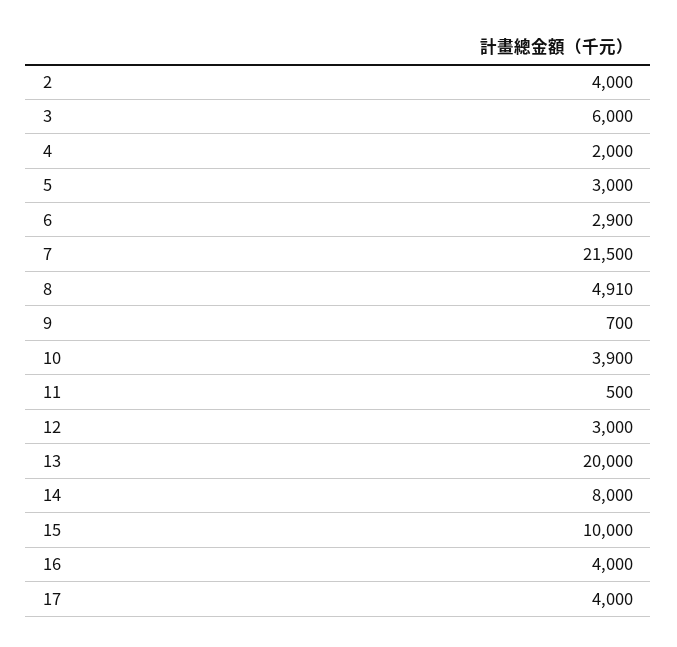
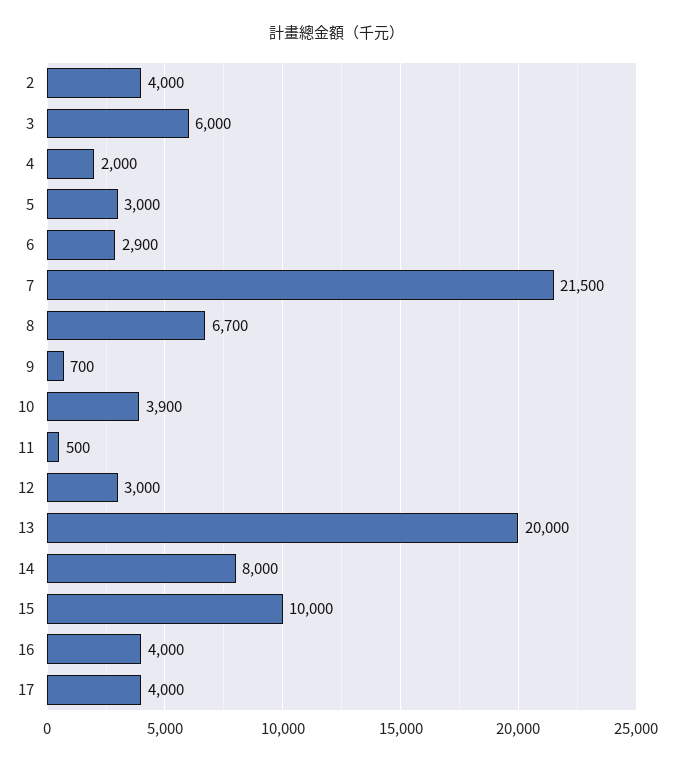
  {
    "2": 4000,
    "3": 6000,
    "4": 2000,
    "5": 3000,
    "6": 2900,
    "7": 21500,
-   "8": 4910,
+   "8": 6700,
    "9": 700,
    "10": 3900,
    "11": 500,
    "12": 3000,
    "13": 20000,
    "14": 8000,
    "15": 10000,
    "16": 4000,
    "17": 4000
  }

